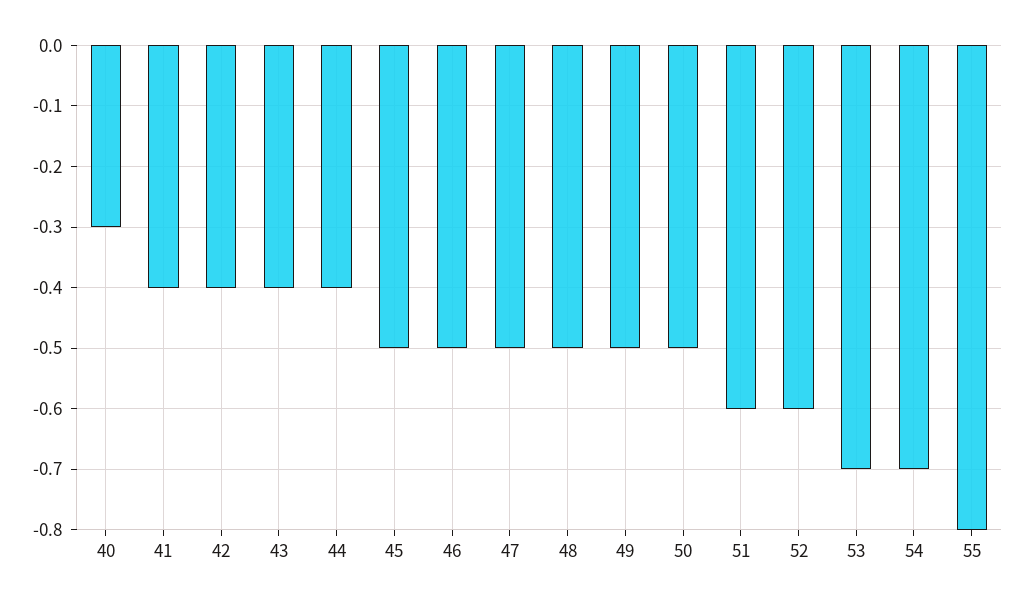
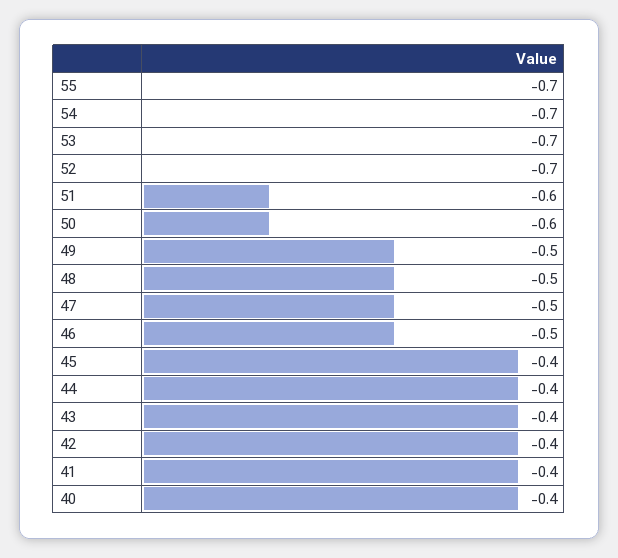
  {
-   "40": -0.3,
+   "40": -0.4,
    "41": -0.4,
    "42": -0.4,
    "43": -0.4,
    "44": -0.4,
-   "45": -0.5,
+   "45": -0.4,
    "46": -0.5,
    "47": -0.5,
    "48": -0.5,
    "49": -0.5,
-   "50": -0.5,
+   "50": -0.6,
    "51": -0.6,
-   "52": -0.6,
+   "52": -0.7,
    "53": -0.7,
    "54": -0.7,
-   "55": -0.8
+   "55": -0.7
  }

